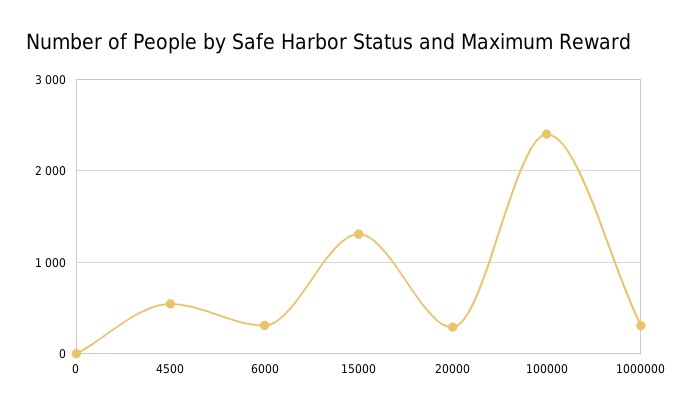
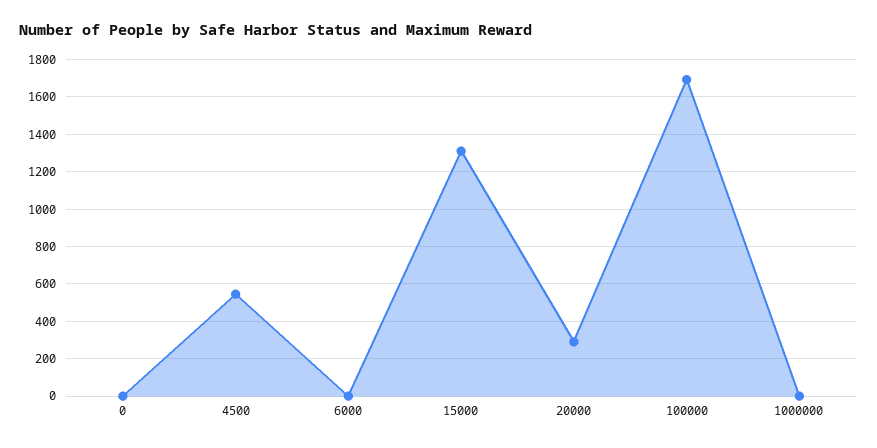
  {
    "0": 0,
    "4500": 550,
-   "6000": 300,
+   "6000": 0,
    "15000": 1300,
    "20000": 300,
-   "100000": 2400,
+   "100000": 1700,
-   "1000000": 300
+   "1000000": 0
  }

